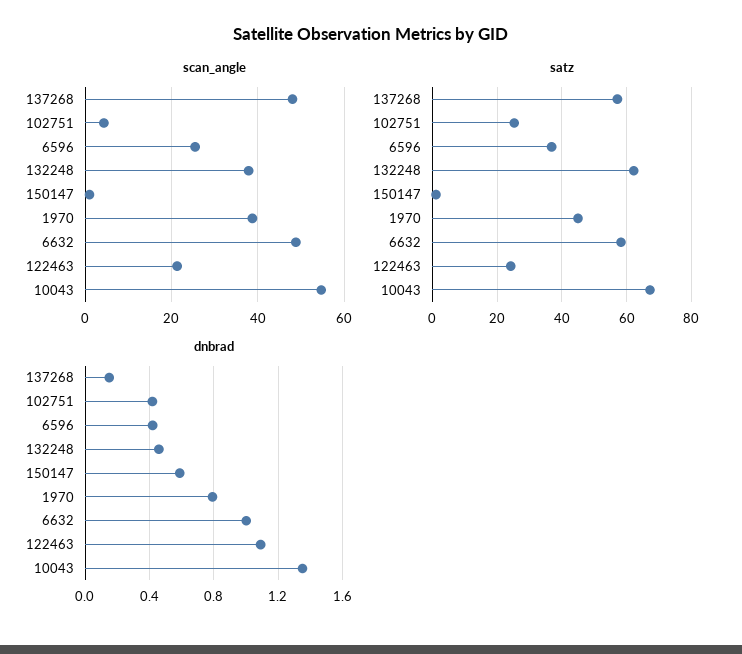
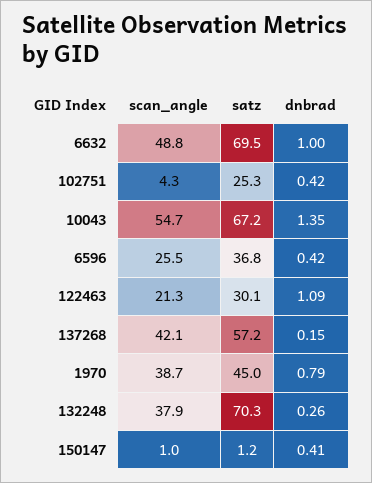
  {
    "scan_angle": {
-     "137268": 48,
+     "137268": 42.1,
      "102751": 4.3,
      "6596": 25.5,
      "132248": 37.9,
      "150147": 1,
      "1970": 38.7,
      "6632": 48.8,
      "122463": 21.3,
      "10043": 54.7
    },
    "satz": {
      "137268": 57.2,
      "102751": 25.3,
      "6596": 36.8,
-     "132248": 62,
+     "132248": 70.3,
      "150147": 1.2,
      "1970": 45,
-     "6632": 58,
+     "6632": 69.5,
-     "122463": 24,
+     "122463": 30.1,
      "10043": 67.2
    },
    "dnbrad": {
      "137268": 0.15,
      "102751": 0.42,
      "6596": 0.42,
-     "132248": 0.45,
+     "132248": 0.26,
-     "150147": 0.6,
+     "150147": 0.41,
      "1970": 0.79,
      "6632": 1,
      "122463": 1.09,
      "10043": 1.35
    }
  }

